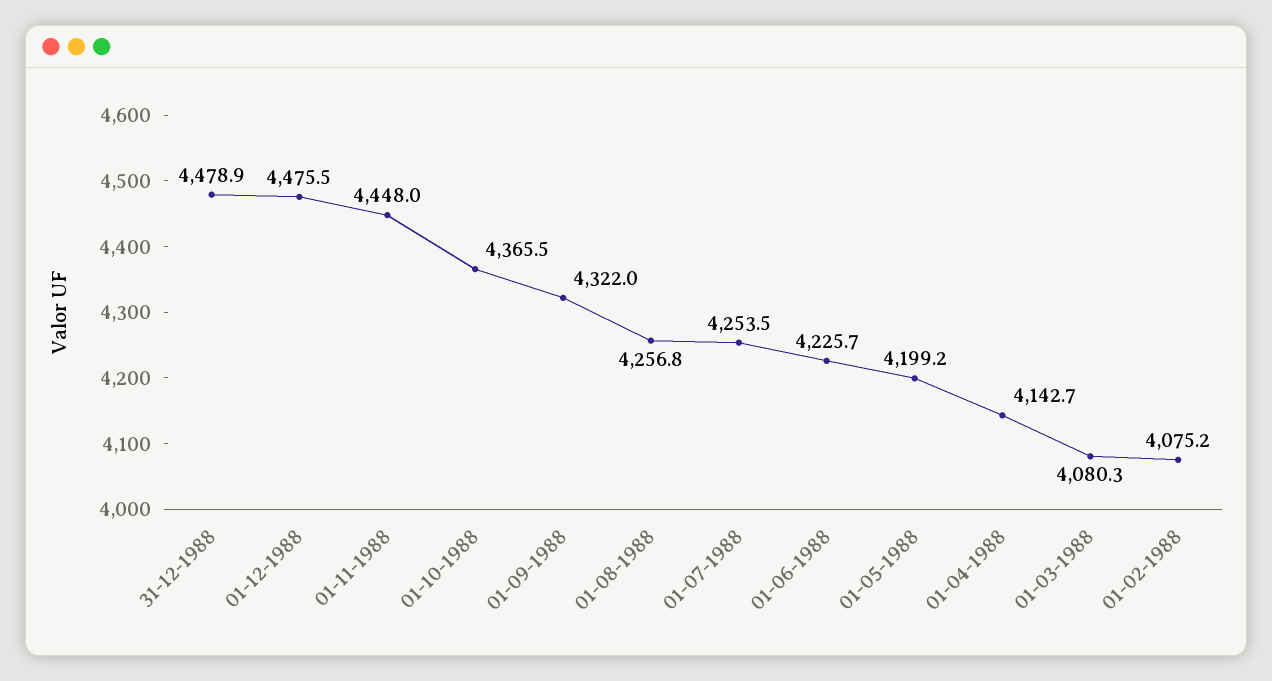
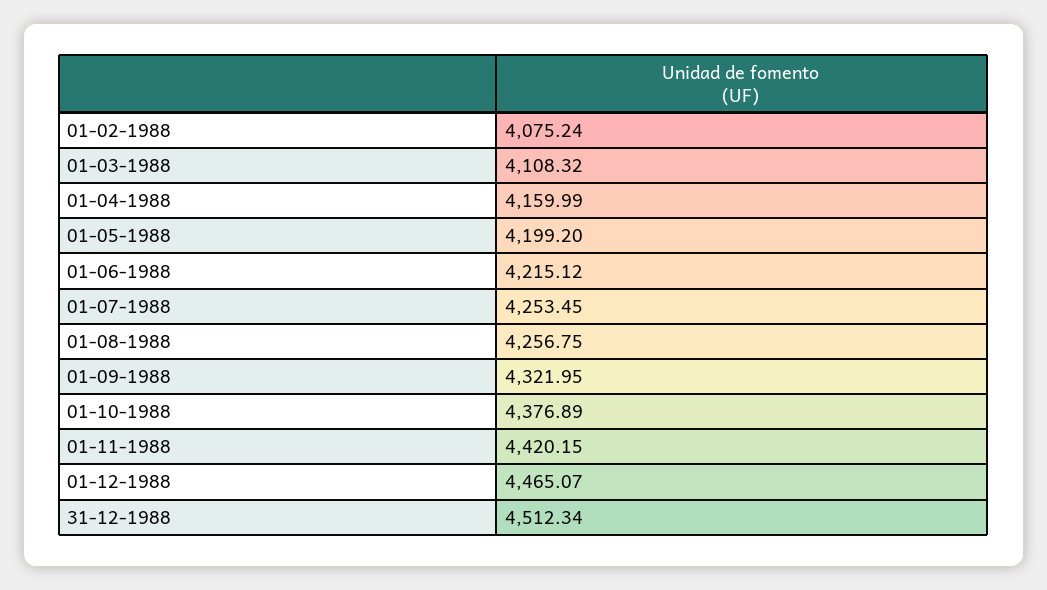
  {
-   "31-12-1988": 4478.9,
+   "31-12-1988": 4512.34,
-   "01-12-1988": 4475.5,
+   "01-12-1988": 4465.07,
-   "01-11-1988": 4448,
+   "01-11-1988": 4420.15,
-   "01-10-1988": 4365.5,
+   "01-10-1988": 4376.89,
    "01-09-1988": 4321.95,
    "01-08-1988": 4256.75,
    "01-07-1988": 4253.45,
-   "01-06-1988": 4225.7,
+   "01-06-1988": 4215.12,
    "01-05-1988": 4199.2,
-   "01-04-1988": 4142.7,
+   "01-04-1988": 4159.99,
-   "01-03-1988": 4080.3,
+   "01-03-1988": 4108.32,
    "01-02-1988": 4075.24
  }

